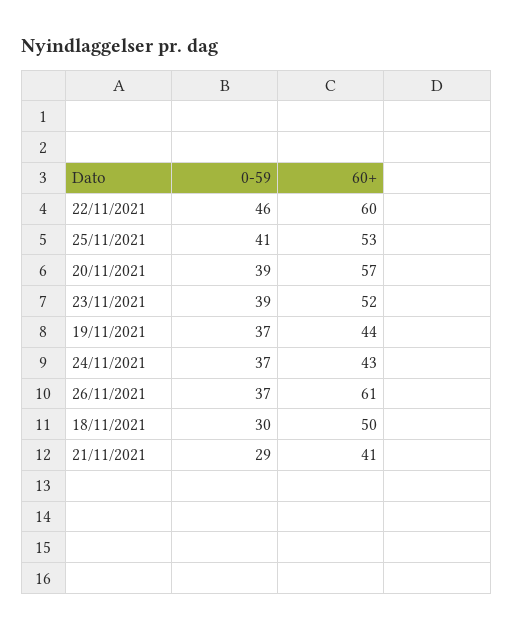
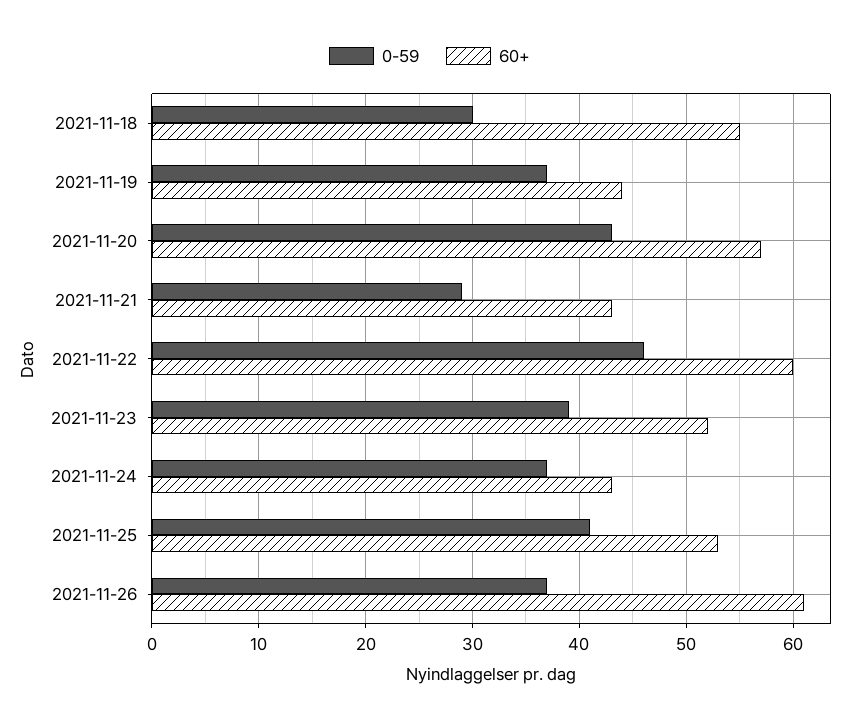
  {
    "0-59": {
      "22/11/2021": 46,
      "25/11/2021": 41,
-     "20/11/2021": 39,
+     "20/11/2021": 43,
      "23/11/2021": 39,
      "19/11/2021": 37,
      "24/11/2021": 37,
      "26/11/2021": 37,
      "18/11/2021": 30,
      "21/11/2021": 29
    },
    "60+": {
      "22/11/2021": 60,
      "25/11/2021": 53,
      "20/11/2021": 57,
      "23/11/2021": 52,
      "19/11/2021": 44,
      "24/11/2021": 43,
      "26/11/2021": 61,
-     "18/11/2021": 50,
+     "18/11/2021": 55,
-     "21/11/2021": 41
+     "21/11/2021": 43
    }
  }

